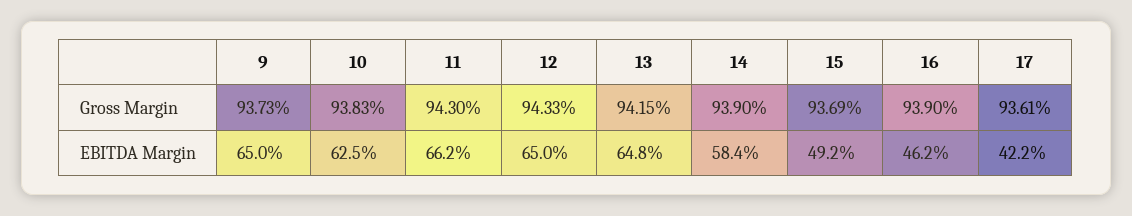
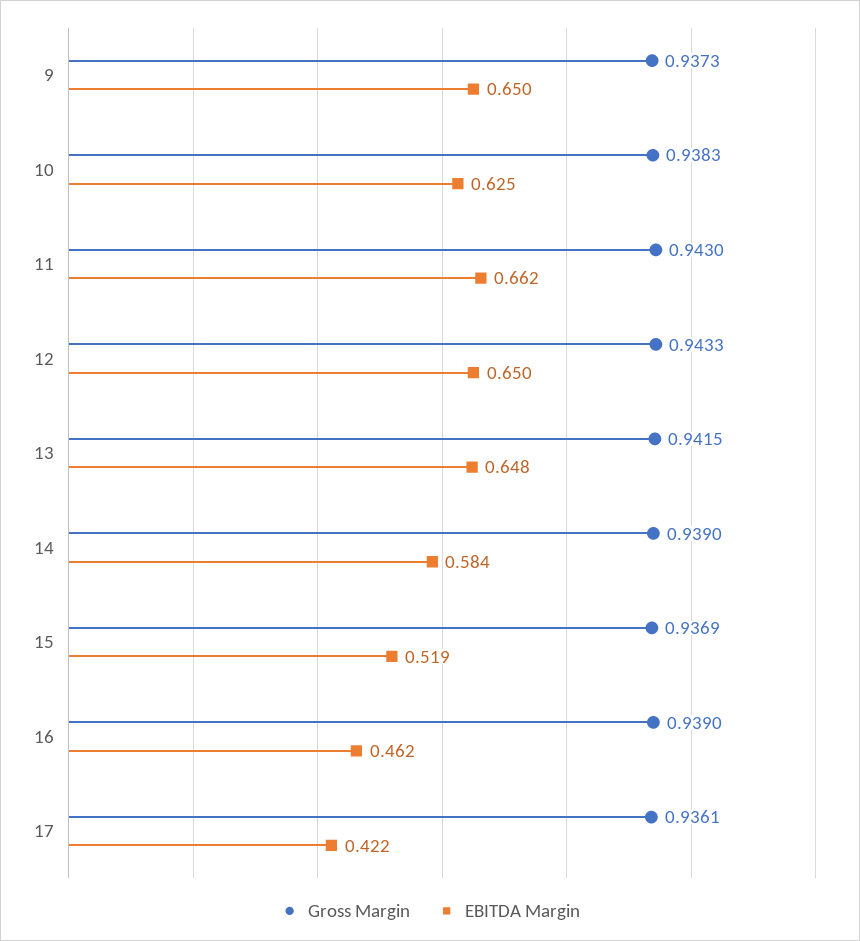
  {
    "Gross Margin": {
      "9": 0.9373,
      "10": 0.9383,
      "11": 0.943,
      "12": 0.9433,
      "13": 0.9415,
      "14": 0.939,
      "15": 0.9369,
      "16": 0.939,
      "17": 0.9361
    },
    "EBITDA Margin": {
      "9": 0.65,
      "10": 0.625,
      "11": 0.662,
      "12": 0.65,
      "13": 0.648,
      "14": 0.584,
-     "15": 0.492,
+     "15": 0.519,
      "16": 0.462,
      "17": 0.422
    }
  }

